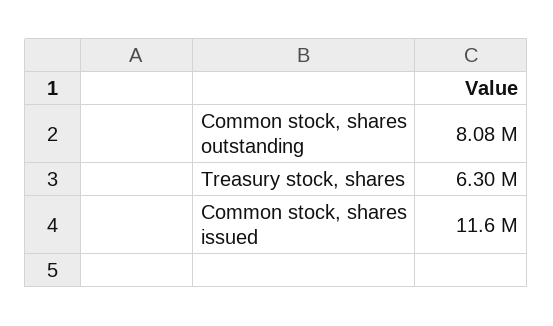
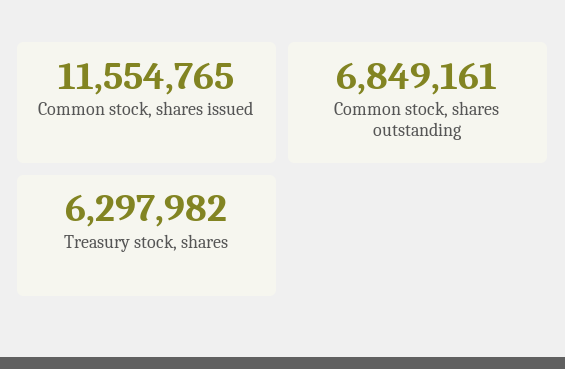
  {
-   "Common stock, shares outstanding": 8080000,
+   "Common stock, shares outstanding": 6849161,
    "Treasury stock, shares": 6297982,
    "Common stock, shares issued": 11554765
  }

